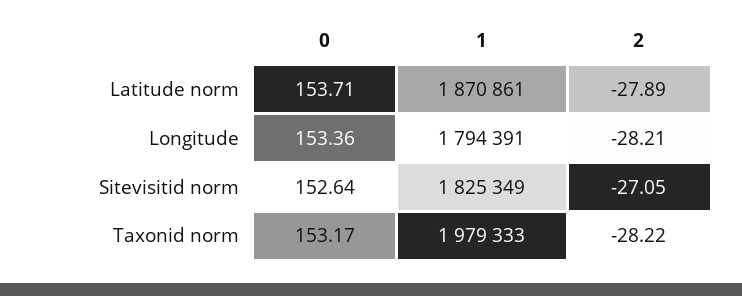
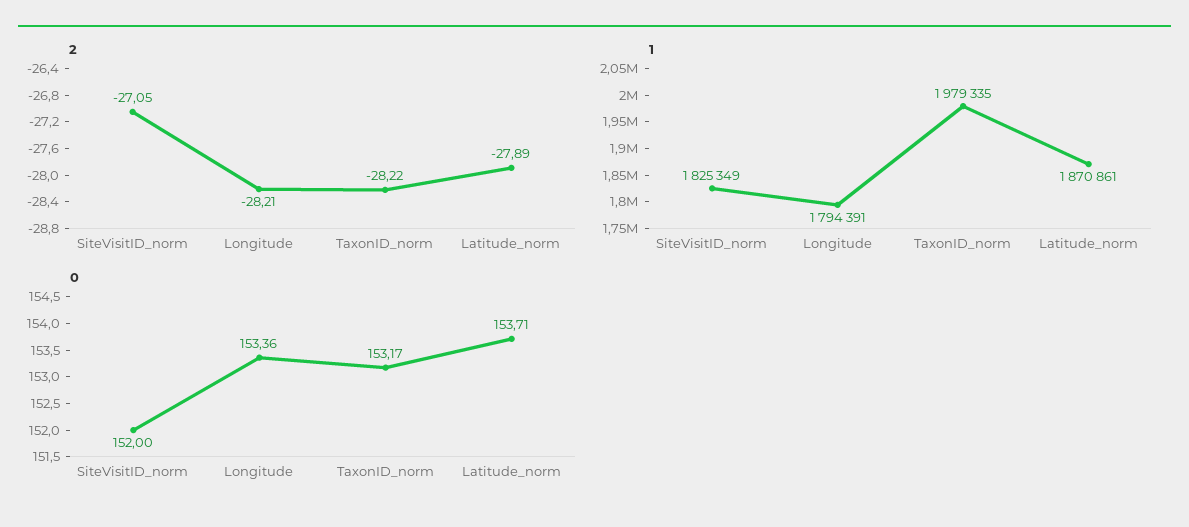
  {
    "0": {
      "Latitude norm": 153.71,
      "Longitude": 153.36,
-     "Sitevisitid norm": 152.64,
+     "Sitevisitid norm": 152,
      "Taxonid norm": 153.17
    },
    "1": {
      "Latitude norm": 1870861,
      "Longitude": 1794391,
      "Sitevisitid norm": 1825349,
-     "Taxonid norm": 1979333
+     "Taxonid norm": 1979335
    },
    "2": {
      "Latitude norm": -27.89,
      "Longitude": -28.21,
      "Sitevisitid norm": -27.05,
      "Taxonid norm": -28.22
    }
  }

